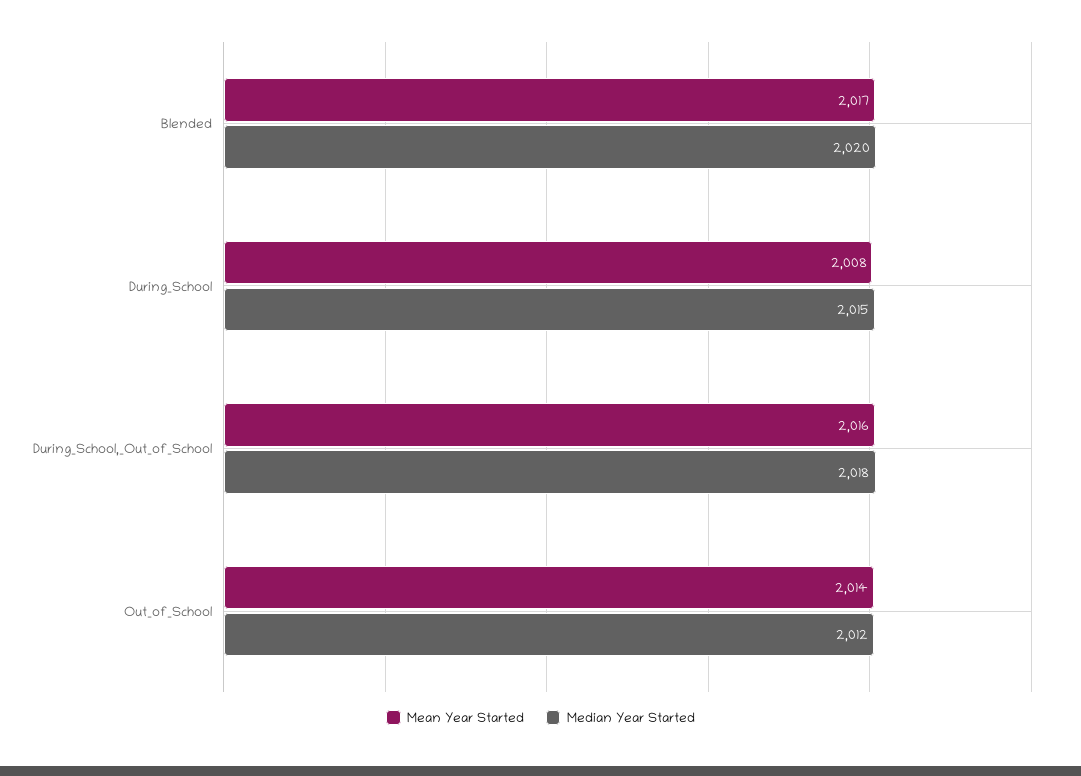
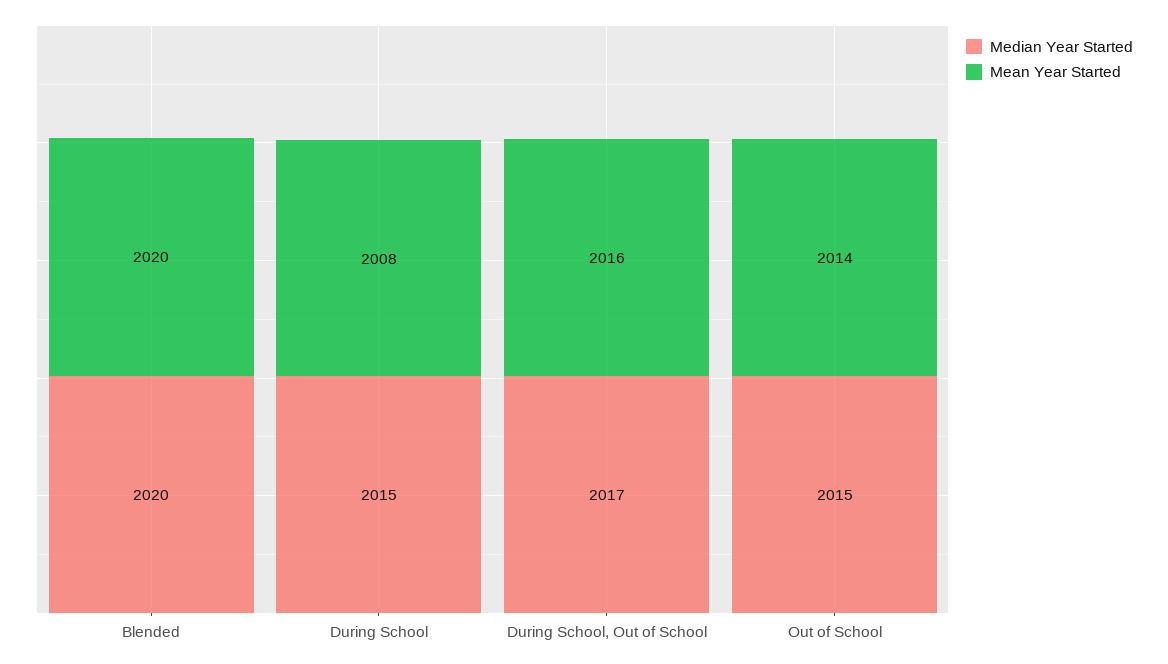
  {
    "Mean Year Started": {
-     "Blended": 2017,
+     "Blended": 2020,
      "During_School": 2008,
      "During_School,_Out_of_School": 2016,
      "Out_of_School": 2014
    },
    "Median Year Started": {
      "Blended": 2020,
      "During_School": 2015,
-     "During_School,_Out_of_School": 2018,
+     "During_School,_Out_of_School": 2017,
-     "Out_of_School": 2012
+     "Out_of_School": 2015
    }
  }

